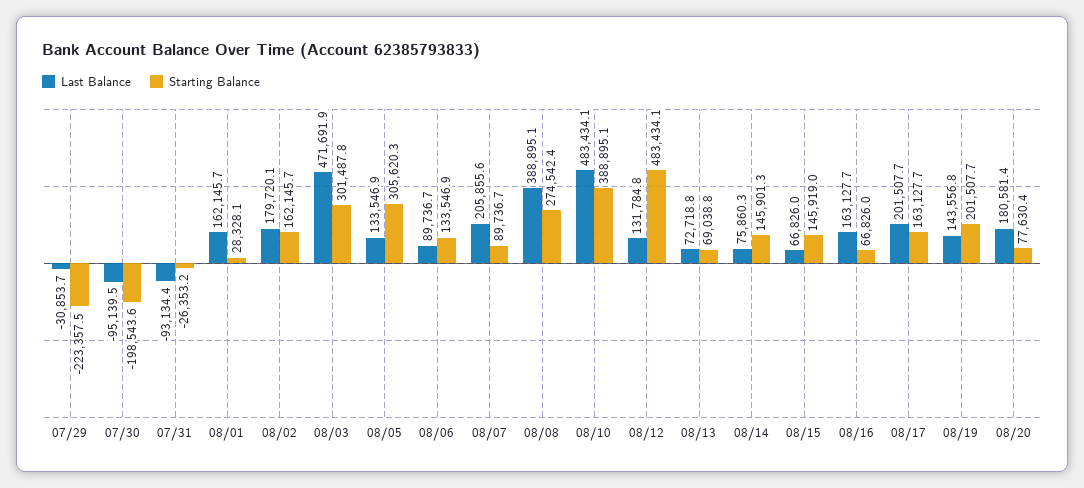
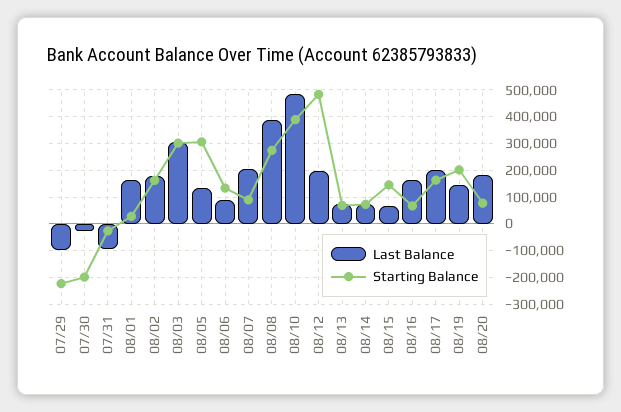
  {
    "Last Balance": {
-     "07/29": -30853.7,
+     "07/29": -100000,
-     "07/30": -95139.5,
+     "07/30": -25000,
      "07/31": -93134.4,
      "08/01": 162145.7,
      "08/02": 179720.1,
-     "08/03": 471691.9,
+     "08/03": 300000,
      "08/05": 133546.9,
      "08/06": 89736.7,
      "08/07": 205855.6,
      "08/08": 388895.1,
      "08/10": 483434.1,
-     "08/12": 131784.8,
+     "08/12": 200000,
      "08/13": 72718.8,
      "08/14": 75860.3,
      "08/15": 66826,
      "08/16": 163127.7,
      "08/17": 201507.7,
      "08/19": 143556.8,
      "08/20": 180581.4
    },
    "Starting Balance": {
      "07/29": -223357.5,
      "07/30": -198543.6,
      "07/31": -26353.2,
      "08/01": 28328.1,
      "08/02": 162145.7,
      "08/03": 301487.8,
      "08/05": 305620.3,
      "08/06": 133546.9,
      "08/07": 89736.7,
      "08/08": 274542.4,
      "08/10": 388895.1,
      "08/12": 483434.1,
      "08/13": 69038.8,
-     "08/14": 145901.3,
+     "08/14": 75000,
      "08/15": 145919,
      "08/16": 66826,
      "08/17": 163127.7,
      "08/19": 201507.7,
      "08/20": 77630.4
    }
  }

